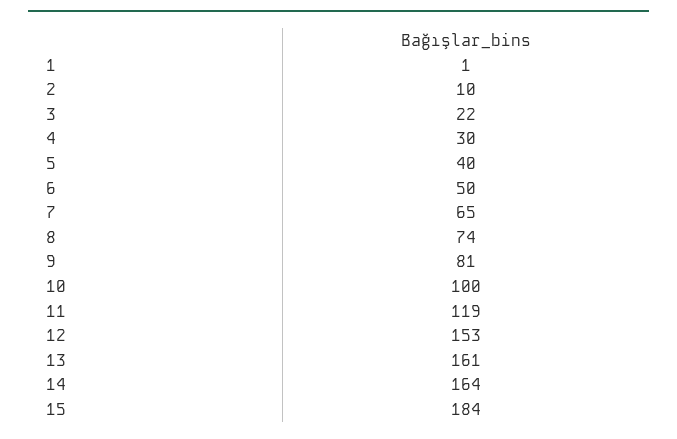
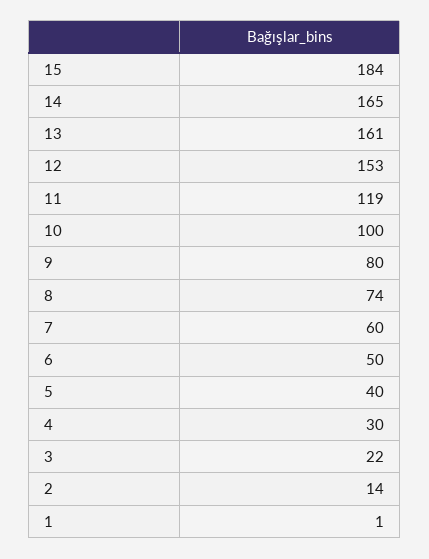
  {
    "1": 1,
-   "2": 10,
+   "2": 14,
    "3": 22,
    "4": 30,
    "5": 40,
    "6": 50,
-   "7": 65,
+   "7": 60,
    "8": 74,
-   "9": 81,
+   "9": 80,
    "10": 100,
    "11": 119,
    "12": 153,
    "13": 161,
-   "14": 164,
+   "14": 165,
    "15": 184
  }

